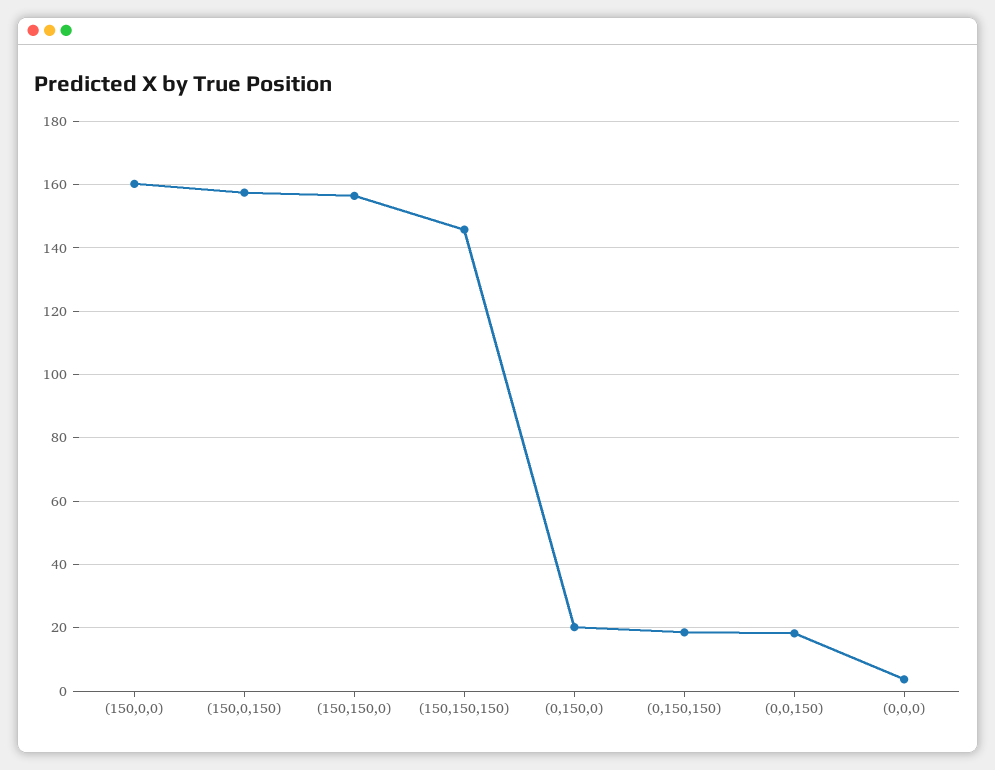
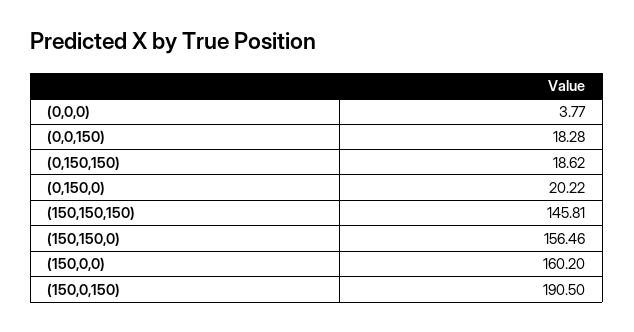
  {
    "(150,0,0)": 160.2,
-   "(150,0,150)": 158,
+   "(150,0,150)": 190.5,
    "(150,150,0)": 156.46,
    "(150,150,150)": 145.81,
    "(0,150,0)": 20.22,
    "(0,150,150)": 18.62,
    "(0,0,150)": 18.28,
    "(0,0,0)": 3.77
  }

